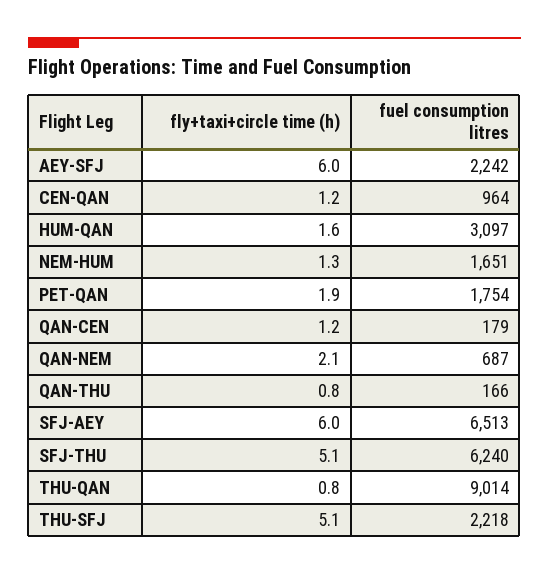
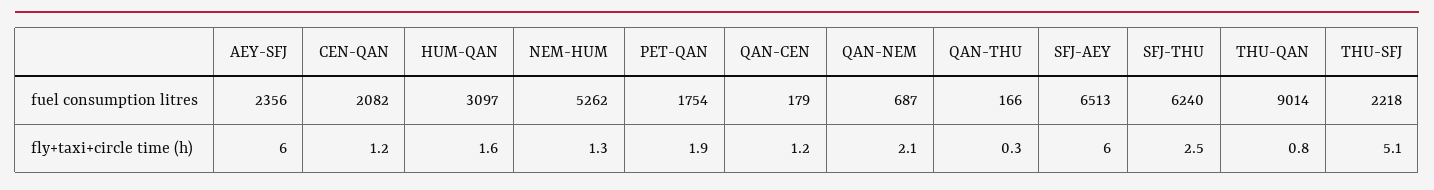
  {
    "fly+taxi+circle time (h)": {
      "AEY-SFJ": 6,
      "CEN-QAN": 1.2,
      "HUM-QAN": 1.6,
      "NEM-HUM": 1.3,
      "PET-QAN": 1.9,
      "QAN-CEN": 1.2,
      "QAN-NEM": 2.1,
-     "QAN-THU": 0.8,
+     "QAN-THU": 0.3,
      "SFJ-AEY": 6,
-     "SFJ-THU": 5.1,
+     "SFJ-THU": 2.5,
      "THU-QAN": 0.8,
      "THU-SFJ": 5.1
    },
    "fuel consumption litres": {
-     "AEY-SFJ": 2242,
+     "AEY-SFJ": 2356,
-     "CEN-QAN": 964,
+     "CEN-QAN": 2082,
      "HUM-QAN": 3097,
-     "NEM-HUM": 1651,
+     "NEM-HUM": 5262,
      "PET-QAN": 1754,
      "QAN-CEN": 179,
      "QAN-NEM": 687,
      "QAN-THU": 166,
      "SFJ-AEY": 6513,
      "SFJ-THU": 6240,
      "THU-QAN": 9014,
      "THU-SFJ": 2218
    }
  }

